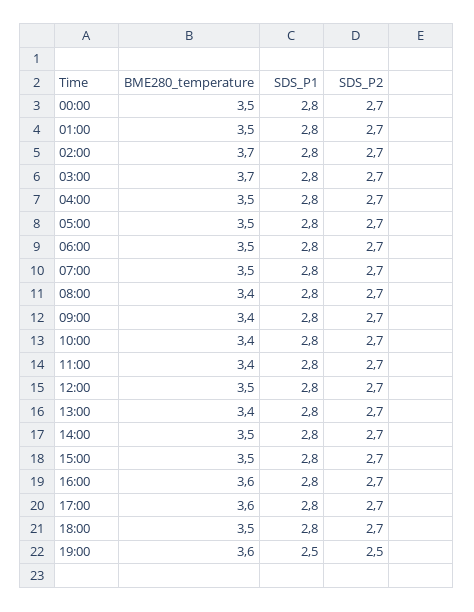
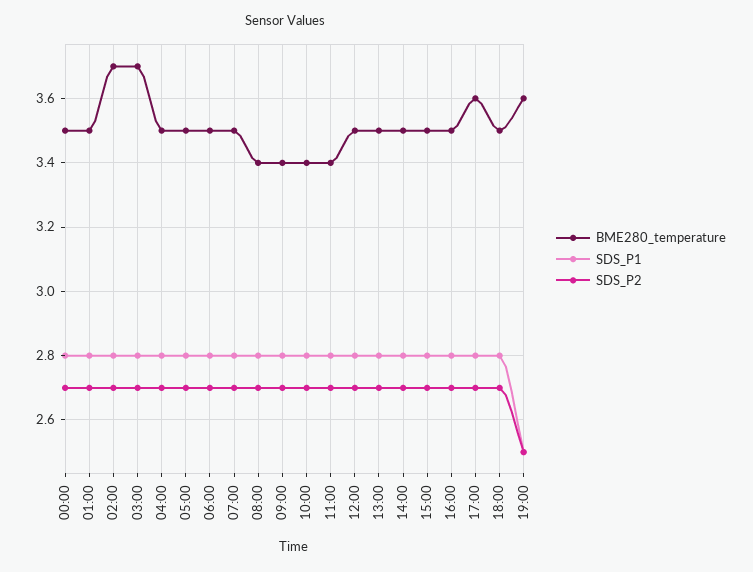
  {
    "BME280_temperature": {
      "00:00": 3.5,
      "01:00": 3.5,
      "02:00": 3.7,
      "03:00": 3.7,
      "04:00": 3.5,
      "05:00": 3.5,
      "06:00": 3.5,
      "07:00": 3.5,
      "08:00": 3.4,
      "09:00": 3.4,
      "10:00": 3.4,
      "11:00": 3.4,
      "12:00": 3.5,
-     "13:00": 3.4,
+     "13:00": 3.5,
      "14:00": 3.5,
      "15:00": 3.5,
-     "16:00": 3.6,
+     "16:00": 3.5,
      "17:00": 3.6,
      "18:00": 3.5,
      "19:00": 3.6
    },
    "SDS_P1": {
      "00:00": 2.8,
      "01:00": 2.8,
      "02:00": 2.8,
      "03:00": 2.8,
      "04:00": 2.8,
      "05:00": 2.8,
      "06:00": 2.8,
      "07:00": 2.8,
      "08:00": 2.8,
      "09:00": 2.8,
      "10:00": 2.8,
      "11:00": 2.8,
      "12:00": 2.8,
      "13:00": 2.8,
      "14:00": 2.8,
      "15:00": 2.8,
      "16:00": 2.8,
      "17:00": 2.8,
      "18:00": 2.8,
      "19:00": 2.5
    },
    "SDS_P2": {
      "00:00": 2.7,
      "01:00": 2.7,
      "02:00": 2.7,
      "03:00": 2.7,
      "04:00": 2.7,
      "05:00": 2.7,
      "06:00": 2.7,
      "07:00": 2.7,
      "08:00": 2.7,
      "09:00": 2.7,
      "10:00": 2.7,
      "11:00": 2.7,
      "12:00": 2.7,
      "13:00": 2.7,
      "14:00": 2.7,
      "15:00": 2.7,
      "16:00": 2.7,
      "17:00": 2.7,
      "18:00": 2.7,
      "19:00": 2.5
    }
  }

